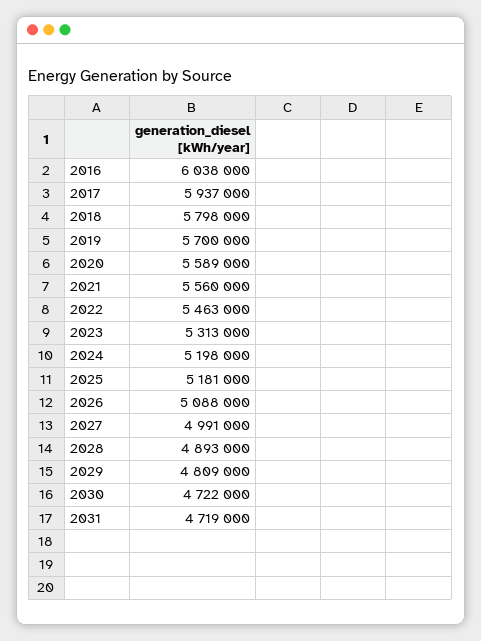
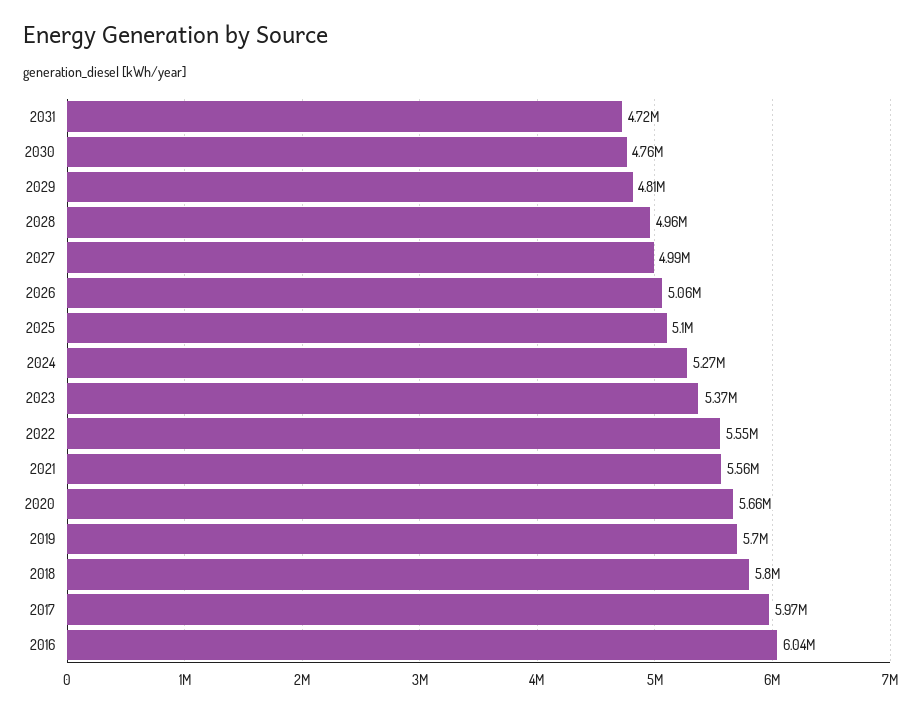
  {
    "2016": 6038000,
-   "2017": 5937000,
+   "2017": 5970000,
    "2018": 5798000,
    "2019": 5700000,
-   "2020": 5589000,
+   "2020": 5660000,
    "2021": 5560000,
-   "2022": 5463000,
+   "2022": 5550000,
-   "2023": 5313000,
+   "2023": 5370000,
-   "2024": 5198000,
+   "2024": 5270000,
-   "2025": 5181000,
+   "2025": 5100000,
-   "2026": 5088000,
+   "2026": 5060000,
    "2027": 4991000,
-   "2028": 4893000,
+   "2028": 4960000,
    "2029": 4809000,
-   "2030": 4722000,
+   "2030": 4760000,
    "2031": 4719000
  }

